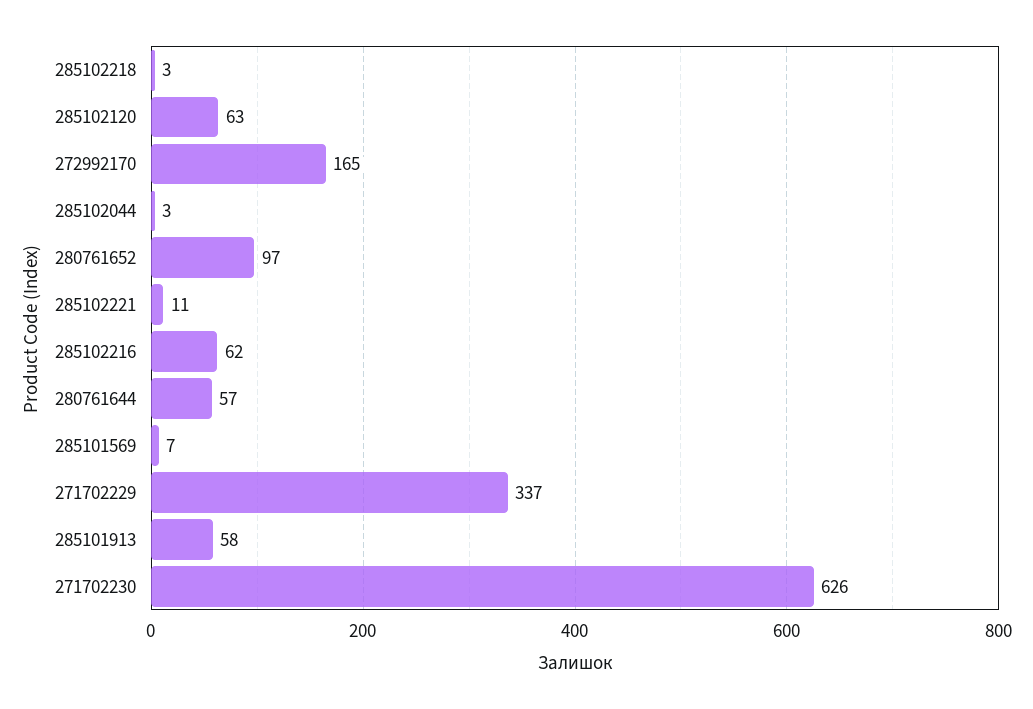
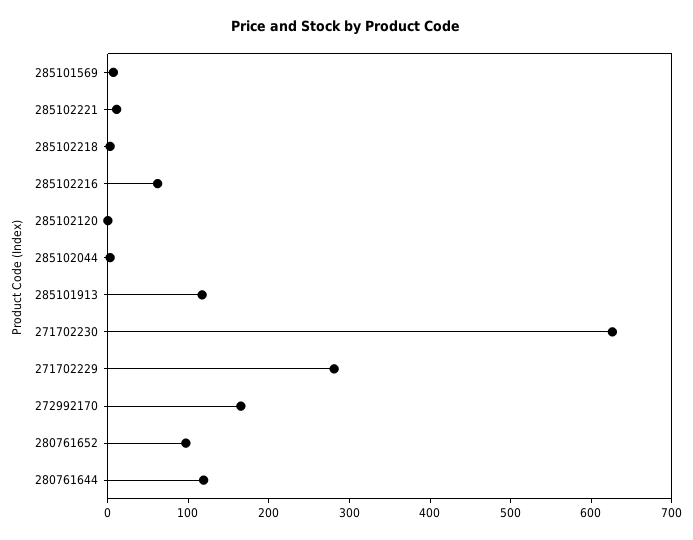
  {
    "285102218": 3,
-   "285102120": 63,
+   "285102120": 0,
    "272992170": 165,
    "285102044": 3,
    "280761652": 97,
    "285102221": 11,
    "285102216": 62,
-   "280761644": 57,
+   "280761644": 120,
    "285101569": 7,
-   "271702229": 337,
+   "271702229": 280,
-   "285101913": 58,
+   "285101913": 120,
    "271702230": 626
  }

